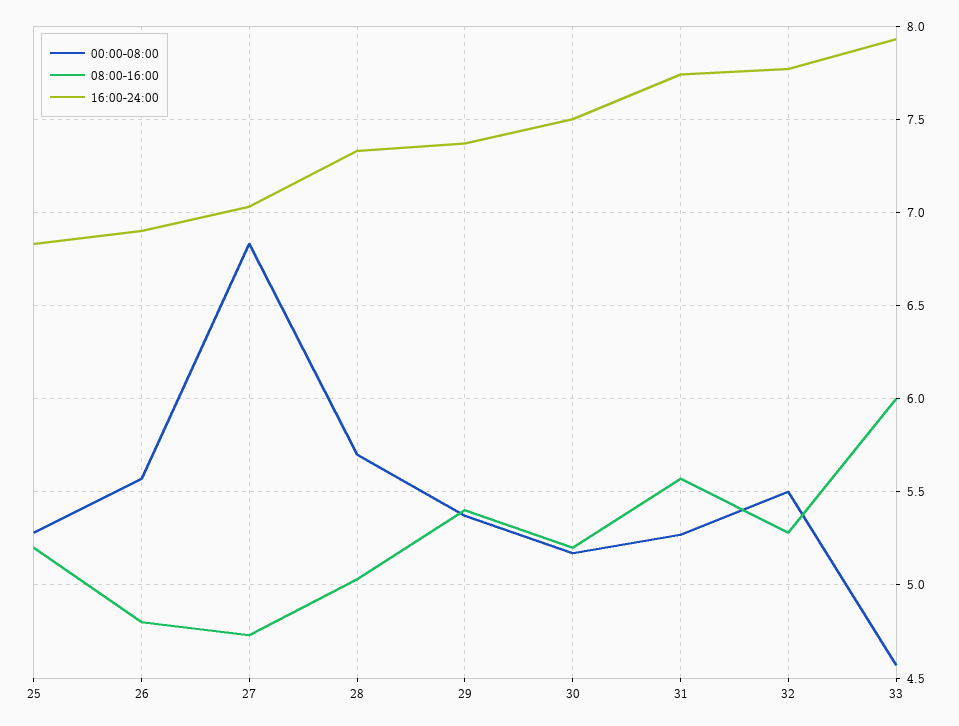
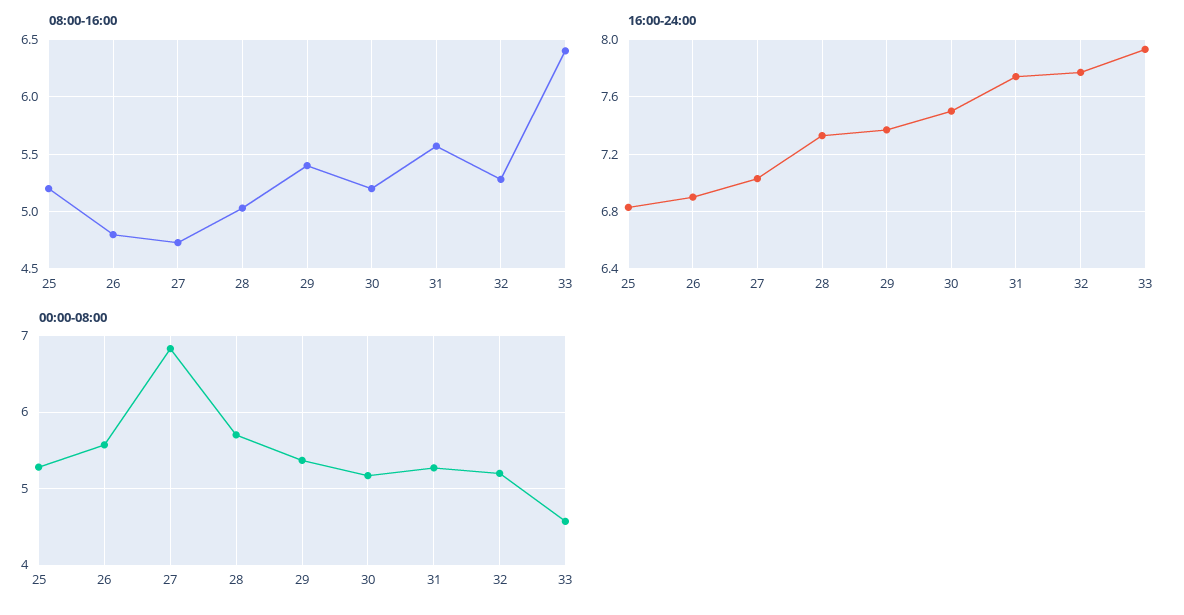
  {
    "00:00-08:00": {
      "25": 5.3,
      "26": 5.55,
      "27": 6.85,
      "28": 5.7,
      "29": 5.35,
      "30": 5.15,
      "31": 5.25,
-     "32": 5.5,
+     "32": 5.2,
      "33": 4.55
    },
    "08:00-16:00": {
      "25": 5.2,
      "26": 4.8,
      "27": 4.75,
      "28": 5.05,
      "29": 5.4,
      "30": 5.2,
      "31": 5.55,
      "32": 5.3,
-     "33": 6
+     "33": 6.4
    },
    "16:00-24:00": {
      "25": 6.85,
      "26": 6.9,
      "27": 7.05,
      "28": 7.35,
      "29": 7.35,
      "30": 7.5,
      "31": 7.75,
      "32": 7.75,
      "33": 7.95
    }
  }

